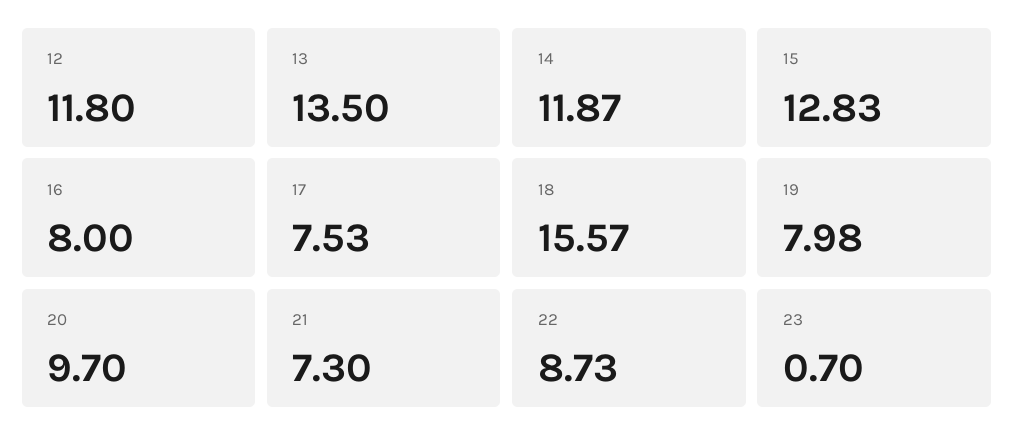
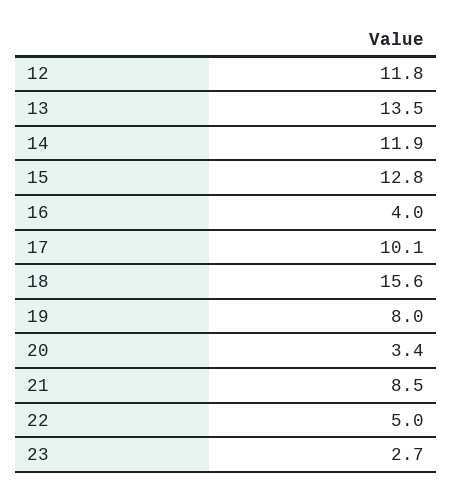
  {
    "12": 11.8,
    "13": 13.5,
    "14": 11.87,
    "15": 12.83,
-   "16": 8,
+   "16": 4,
-   "17": 7.53,
+   "17": 10.1,
    "18": 15.57,
    "19": 7.98,
-   "20": 9.7,
+   "20": 3.4,
-   "21": 7.3,
+   "21": 8.5,
-   "22": 8.73,
+   "22": 5,
-   "23": 0.7
+   "23": 2.7
  }

